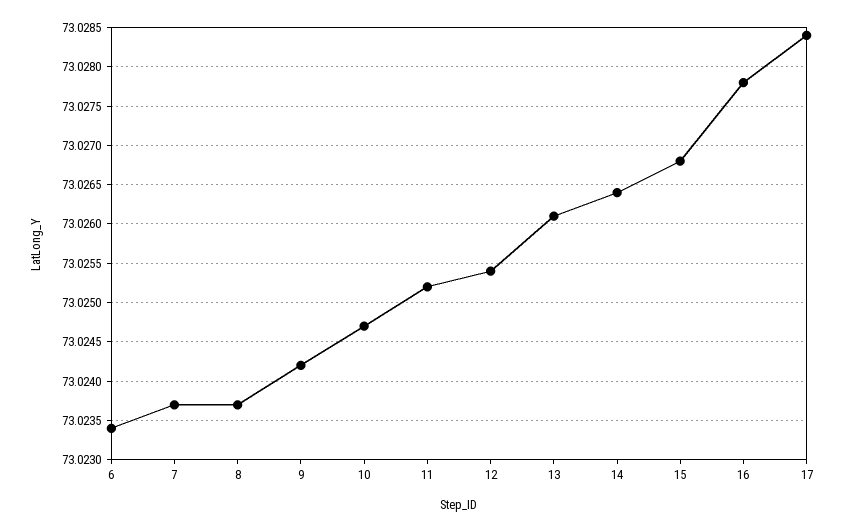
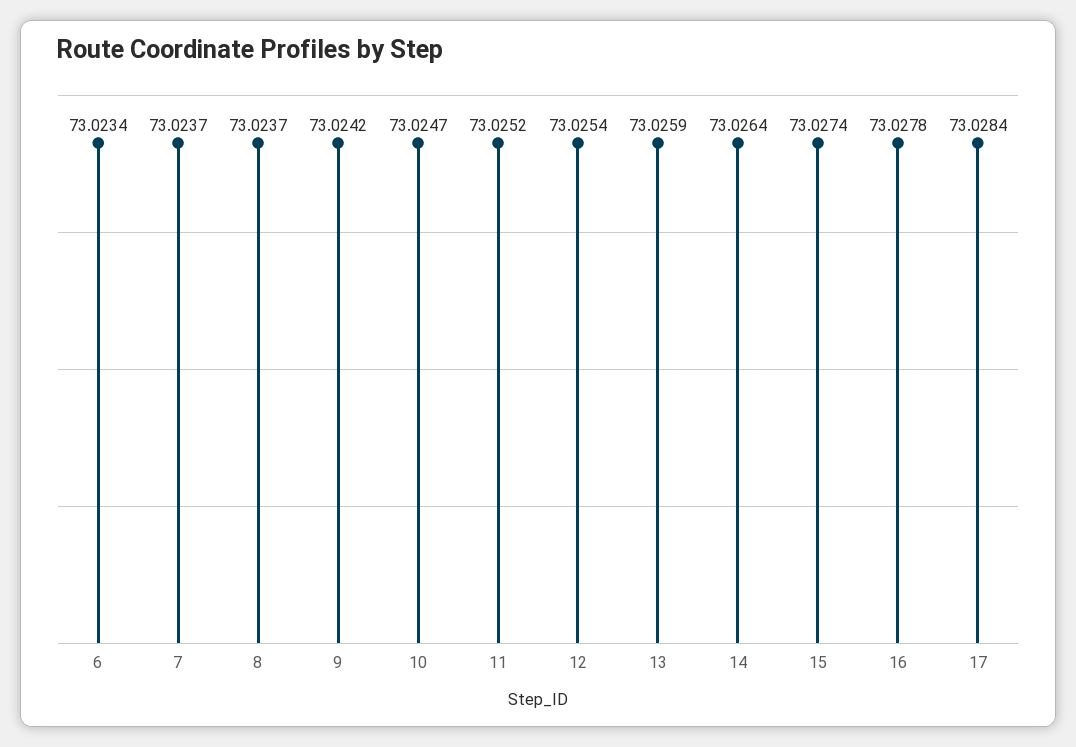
  {
    "6": 73.0234,
    "7": 73.0237,
    "8": 73.0237,
    "9": 73.0242,
    "10": 73.0247,
    "11": 73.0252,
    "12": 73.0254,
-   "13": 73.0261,
+   "13": 73.0259,
    "14": 73.0264,
-   "15": 73.0268,
+   "15": 73.0274,
    "16": 73.0278,
    "17": 73.0284
  }

